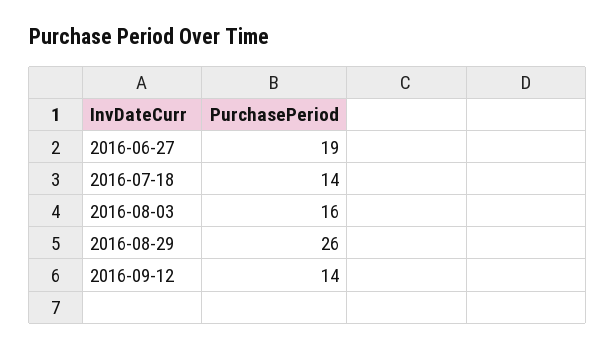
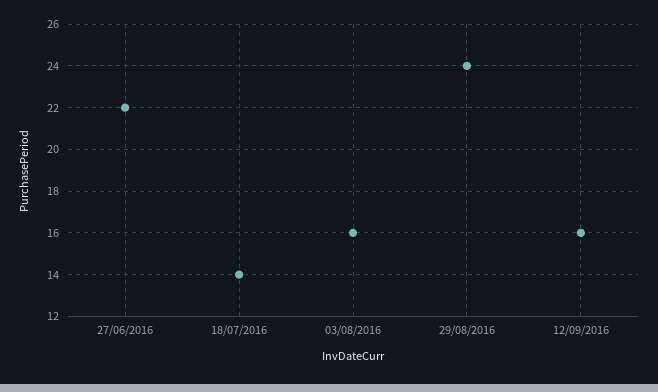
  {
-   "2016-06-27": 19,
+   "2016-06-27": 22,
    "2016-07-18": 14,
    "2016-08-03": 16,
-   "2016-08-29": 26,
+   "2016-08-29": 24,
-   "2016-09-12": 14
+   "2016-09-12": 16
  }

